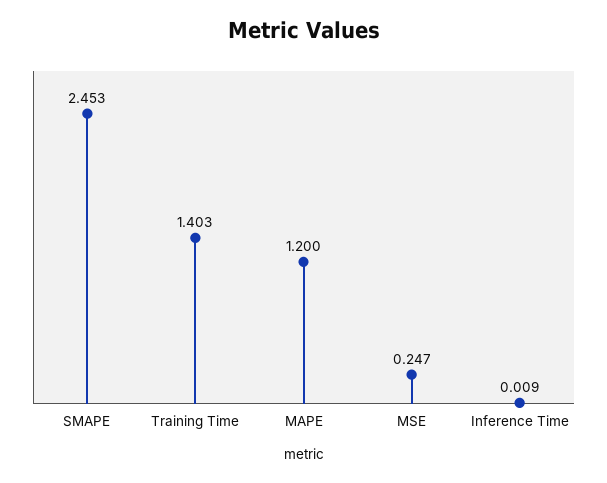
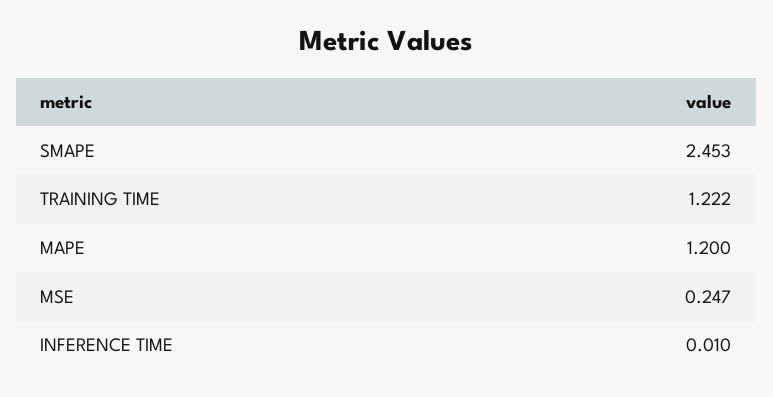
  {
    "SMAPE": 2.453,
-   "Training Time": 1.403,
+   "Training Time": 1.222,
    "MAPE": 1.2,
    "MSE": 0.247,
-   "Inference Time": 0.009
+   "Inference Time": 0.01
  }

